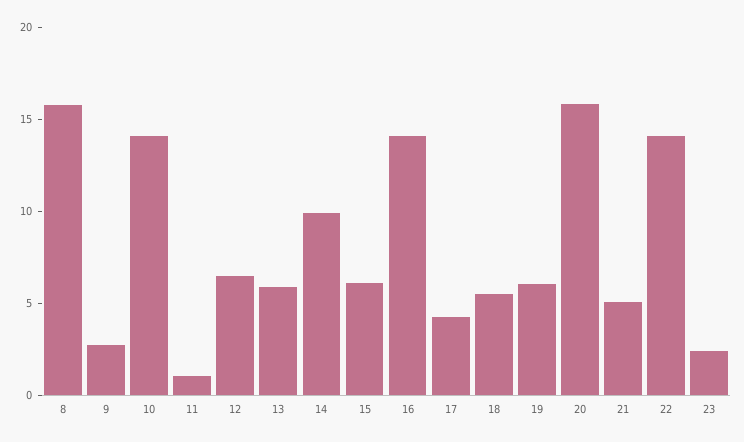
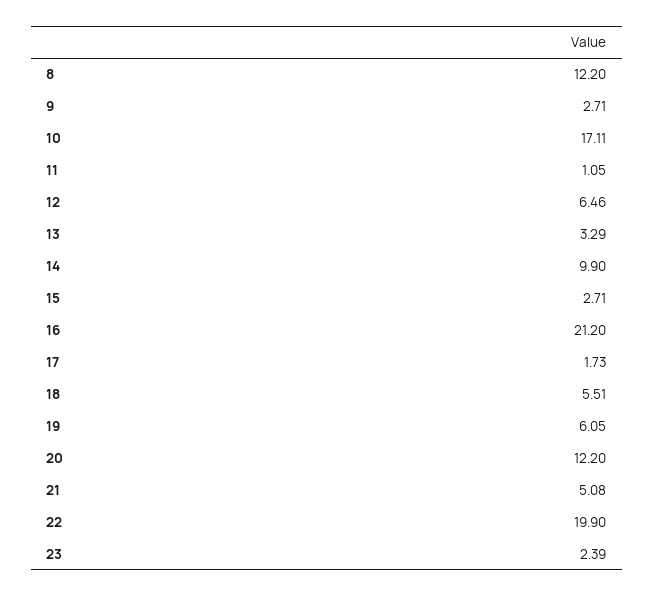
  {
-   "8": 16,
+   "8": 12.2,
    "9": 2.71,
-   "10": 14,
+   "10": 17.11,
    "11": 1.05,
    "12": 6.46,
-   "13": 6,
+   "13": 3.29,
    "14": 9.9,
-   "15": 6,
+   "15": 2.71,
-   "16": 14,
+   "16": 21.2,
-   "17": 4,
+   "17": 1.73,
    "18": 5.51,
    "19": 6.05,
-   "20": 16,
+   "20": 12.2,
    "21": 5.08,
-   "22": 14,
+   "22": 19.9,
    "23": 2.39
  }

